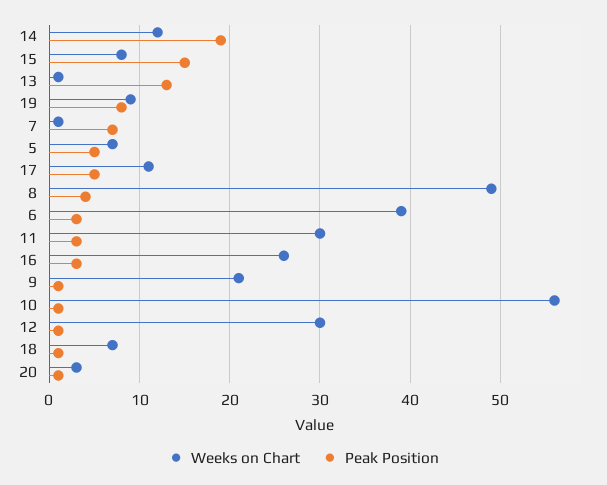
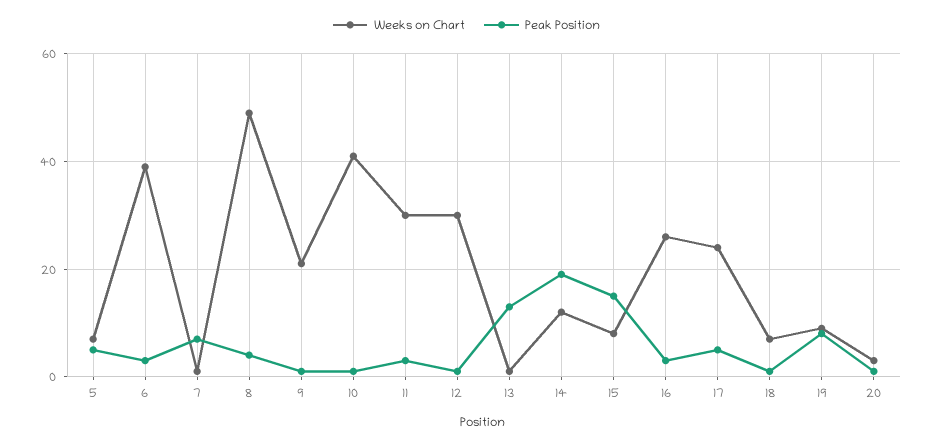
  {
    "Weeks on Chart": {
      "14": 12,
      "15": 8,
      "13": 1,
      "19": 9,
      "7": 1,
      "5": 7,
-     "17": 11,
+     "17": 25,
      "8": 49,
      "6": 39,
      "11": 30,
      "16": 26,
      "9": 21,
-     "10": 56,
+     "10": 40,
      "12": 30,
      "18": 7,
      "20": 3
    },
    "Peak Position": {
      "14": 19,
      "15": 15,
      "13": 13,
      "19": 8,
      "7": 7,
      "5": 5,
      "17": 5,
      "8": 4,
      "6": 3,
      "11": 3,
      "16": 3,
      "9": 1,
      "10": 1,
      "12": 1,
      "18": 1,
      "20": 1
    }
  }

